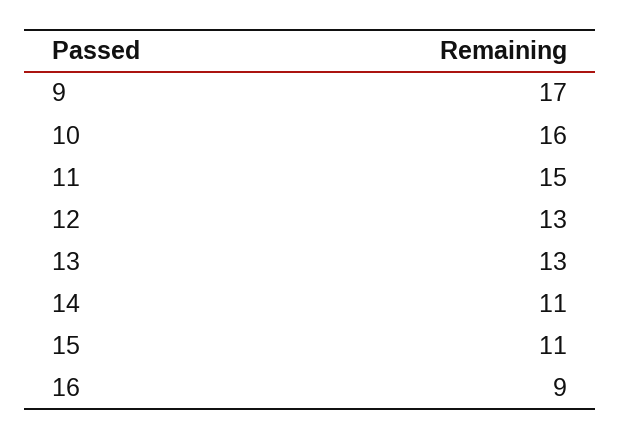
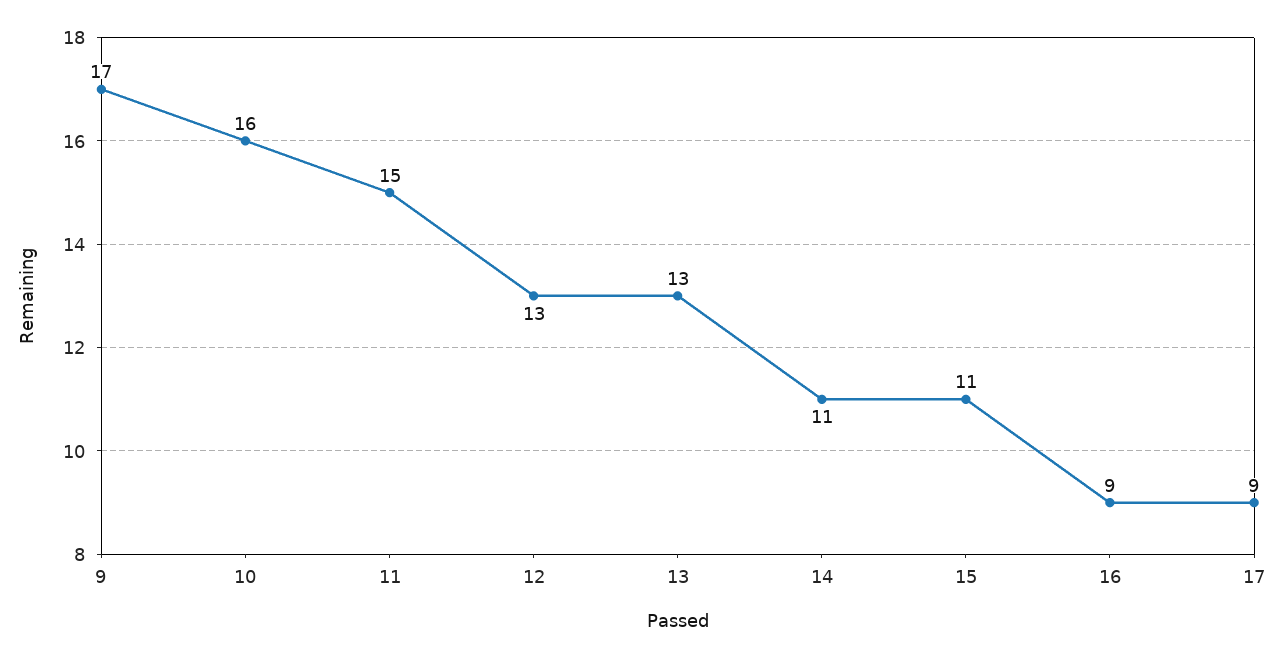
  {
    "9": 17,
    "10": 16,
    "11": 15,
    "12": 13,
    "13": 13,
    "14": 11,
    "15": 11,
-   "16": 9
+   "16": 9,
+   "17": 9
  }

